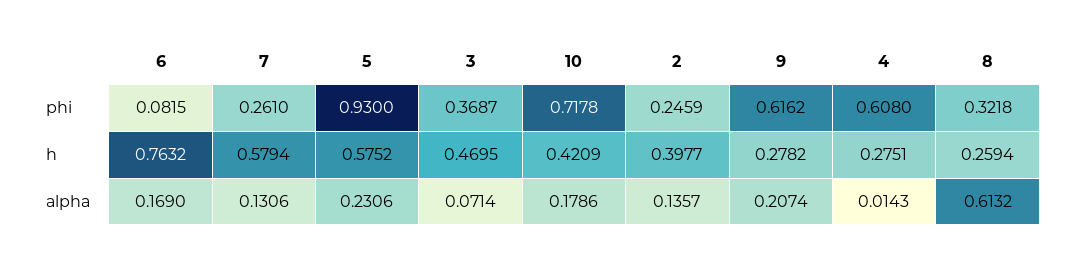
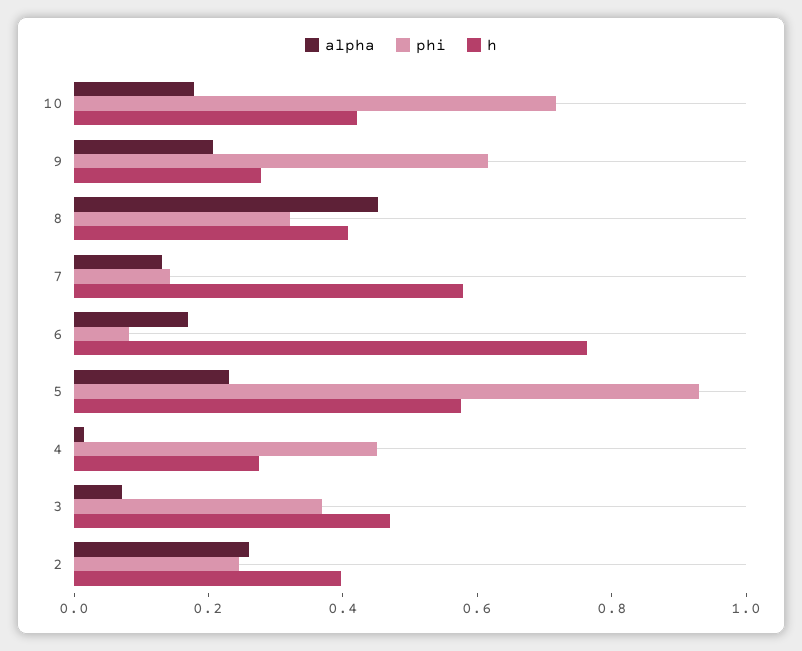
  {
    "phi": {
      "6": 0.0815,
-     "7": 0.261,
+     "7": 0.15,
      "5": 0.93,
      "3": 0.3687,
      "10": 0.7178,
      "2": 0.2459,
      "9": 0.6162,
-     "4": 0.608,
+     "4": 0.45,
      "8": 0.3218
    },
    "h": {
      "6": 0.7632,
      "7": 0.5794,
      "5": 0.5752,
      "3": 0.4695,
      "10": 0.4209,
      "2": 0.3977,
      "9": 0.2782,
      "4": 0.2751,
-     "8": 0.2594
+     "8": 0.4
    },
    "alpha": {
      "6": 0.169,
      "7": 0.1306,
      "5": 0.2306,
      "3": 0.0714,
      "10": 0.1786,
-     "2": 0.1357,
+     "2": 0.25,
      "9": 0.2074,
      "4": 0.0143,
-     "8": 0.6132
+     "8": 0.45
    }
  }

